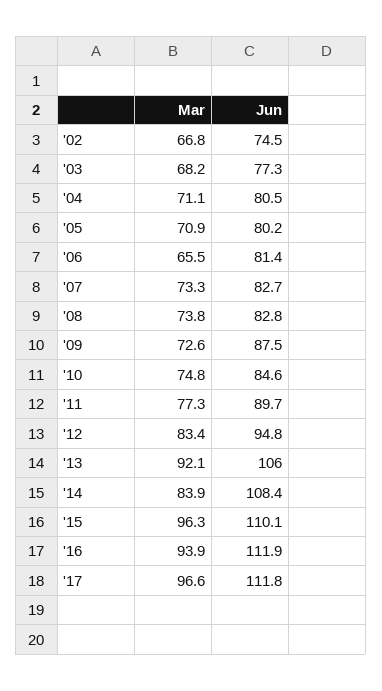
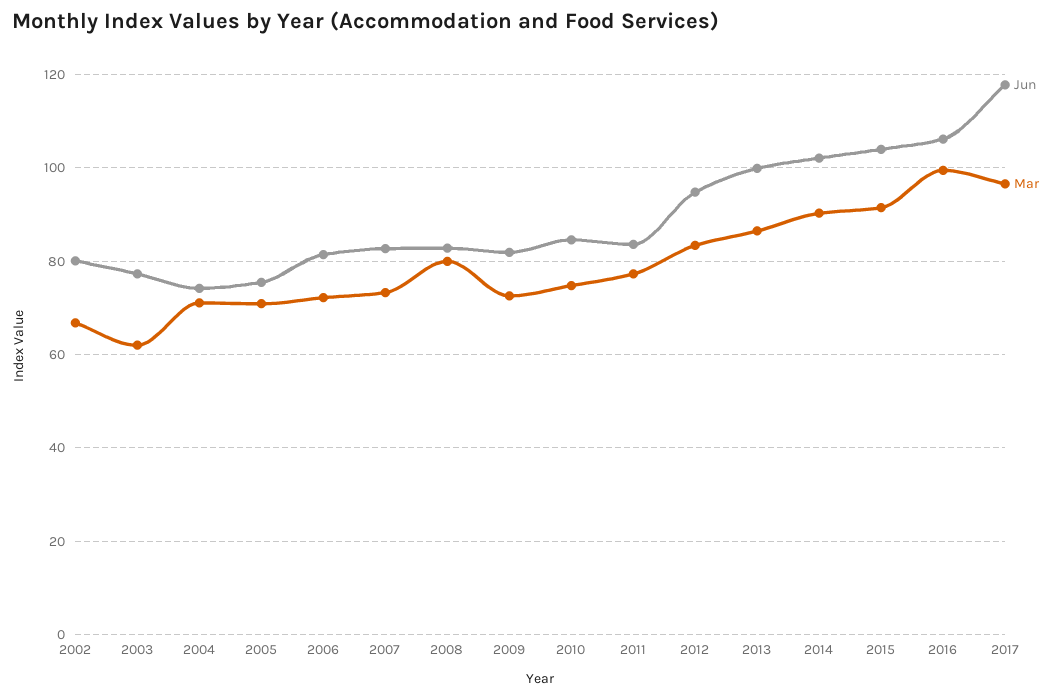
  {
    "Mar": {
      "'02": 66.8,
-     "'03": 68.2,
+     "'03": 62,
      "'04": 71.1,
      "'05": 70.9,
-     "'06": 65.5,
+     "'06": 72,
      "'07": 73.3,
-     "'08": 73.8,
+     "'08": 80,
      "'09": 72.6,
      "'10": 74.8,
      "'11": 77.3,
      "'12": 83.4,
-     "'13": 92.1,
+     "'13": 86,
-     "'14": 83.9,
+     "'14": 90,
-     "'15": 96.3,
+     "'15": 92,
-     "'16": 93.9,
+     "'16": 100,
      "'17": 96.6
    },
    "Jun": {
-     "'02": 74.5,
+     "'02": 80,
      "'03": 77.3,
-     "'04": 80.5,
+     "'04": 74,
-     "'05": 80.2,
+     "'05": 76,
      "'06": 81.4,
      "'07": 82.7,
      "'08": 82.8,
-     "'09": 87.5,
+     "'09": 82,
      "'10": 84.6,
-     "'11": 89.7,
+     "'11": 84,
      "'12": 94.8,
-     "'13": 106,
+     "'13": 100,
-     "'14": 108.4,
+     "'14": 102,
-     "'15": 110.1,
+     "'15": 104,
-     "'16": 111.9,
+     "'16": 106,
-     "'17": 111.8
+     "'17": 118
    }
  }

